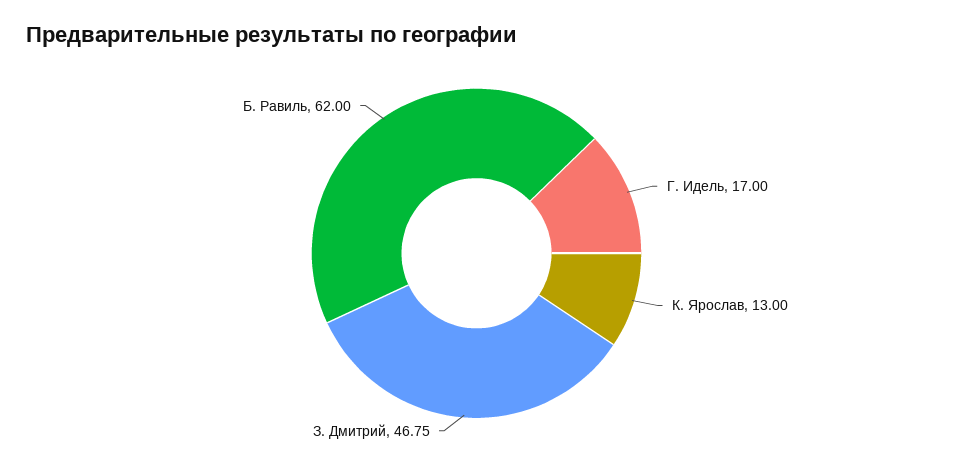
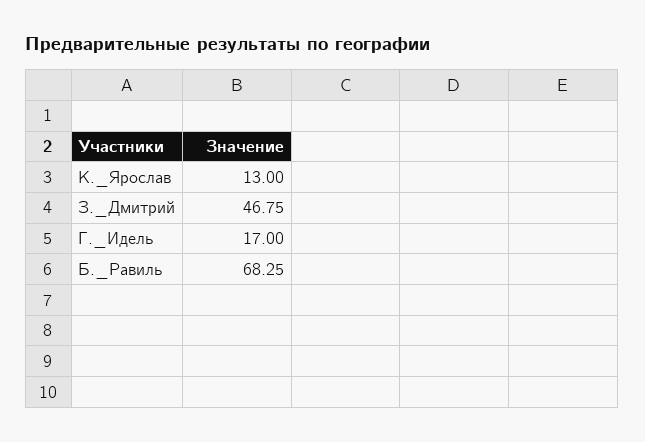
  {
    "Г. Идель": 17,
    "К. Ярослав": 13,
    "З. Дмитрий": 46.75,
-   "Б. Равиль": 62
+   "Б. Равиль": 68.25
  }

